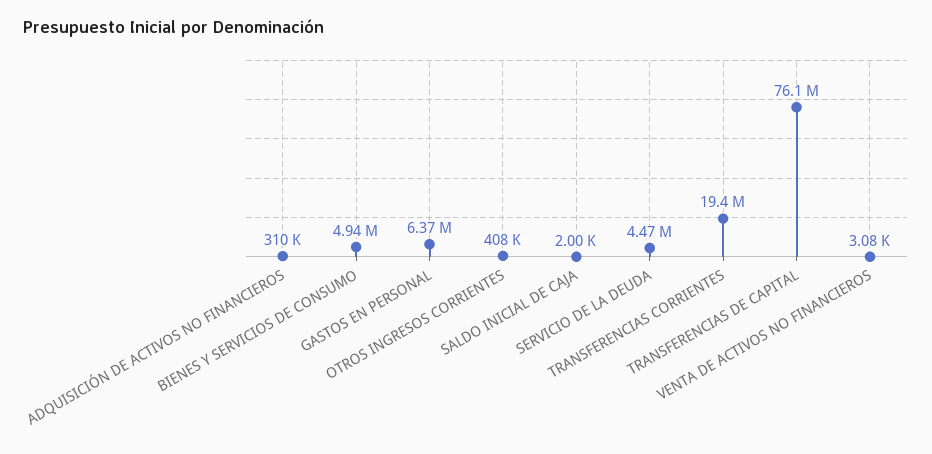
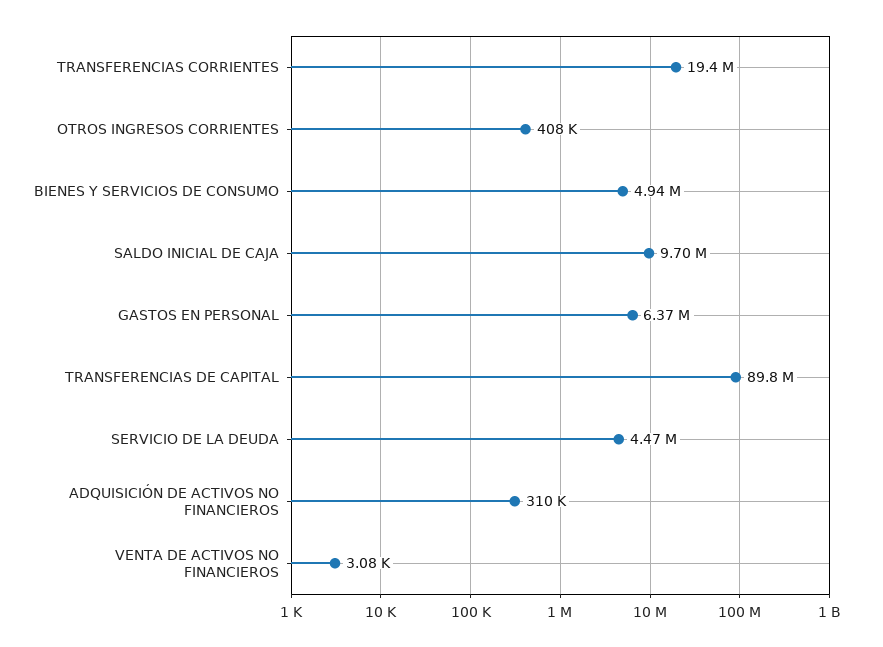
  {
    "ADQUISICIÓN DE ACTIVOS NO FINANCIEROS": 310000,
    "BIENES Y SERVICIOS DE CONSUMO": 4940000,
    "GASTOS EN PERSONAL": 6370000,
    "OTROS INGRESOS CORRIENTES": 408000,
-   "SALDO INICIAL DE CAJA": 2000,
+   "SALDO INICIAL DE CAJA": 9700000,
    "SERVICIO DE LA DEUDA": 4470000,
    "TRANSFERENCIAS CORRIENTES": 19400000,
-   "TRANSFERENCIAS DE CAPITAL": 76100000,
+   "TRANSFERENCIAS DE CAPITAL": 89800000,
    "VENTA DE ACTIVOS NO FINANCIEROS": 3080
  }

